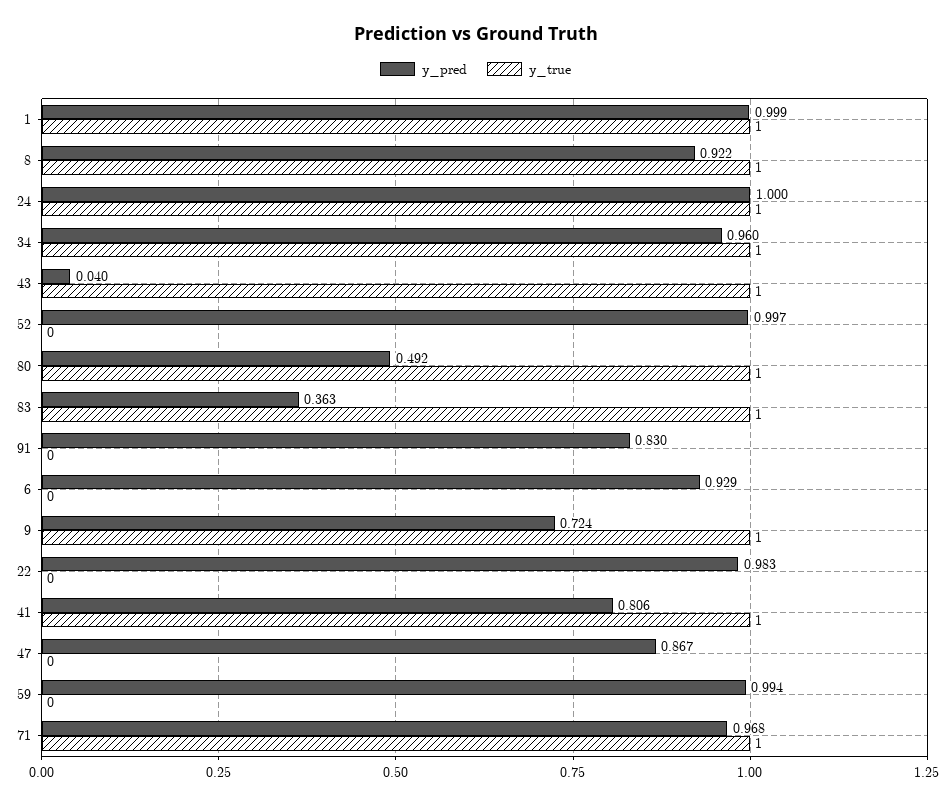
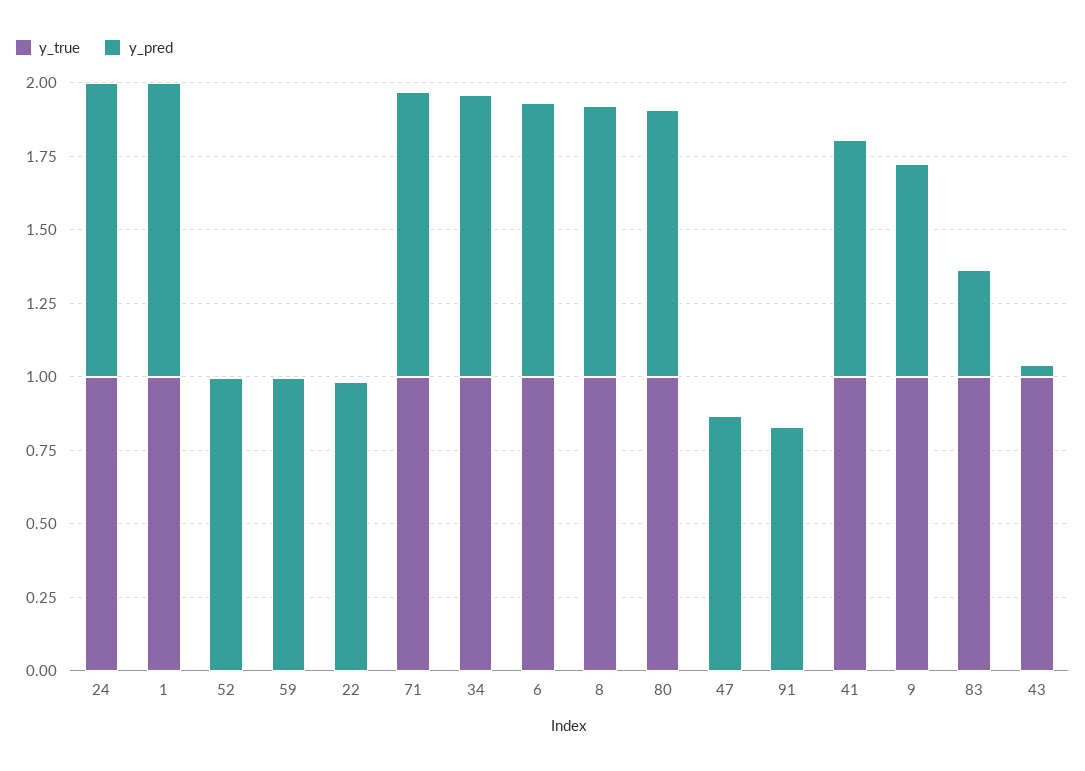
  {
    "y_pred": {
      "1": 0.999,
      "8": 0.922,
      "24": 1,
      "34": 0.96,
      "43": 0.04,
      "52": 0.997,
-     "80": 0.492,
+     "80": 0.9,
      "83": 0.363,
      "91": 0.83,
      "6": 0.929,
      "9": 0.724,
      "22": 0.983,
      "41": 0.806,
      "47": 0.867,
      "59": 0.994,
      "71": 0.968
    },
    "y_true": {
      "1": 1,
      "8": 1,
      "24": 1,
      "34": 1,
      "43": 1,
      "52": 0,
      "80": 1,
      "83": 1,
      "91": 0,
-     "6": 0,
+     "6": 1,
      "9": 1,
      "22": 0,
      "41": 1,
      "47": 0,
      "59": 0,
      "71": 1
    }
  }

